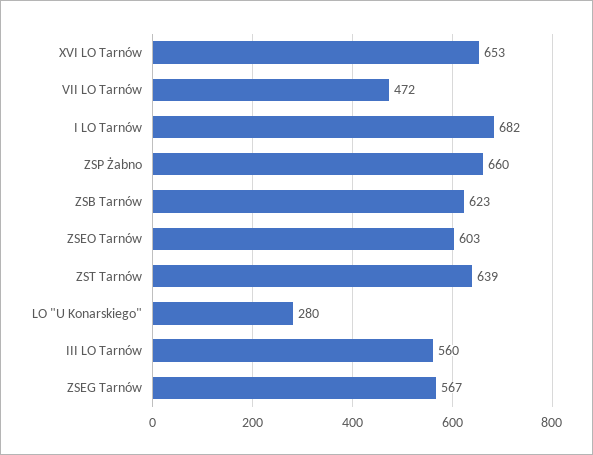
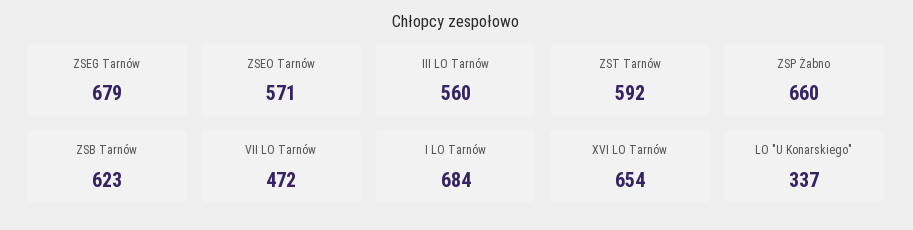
  {
-   "XVI LO Tarnów": 653,
+   "XVI LO Tarnów": 654,
    "VII LO Tarnów": 472,
-   "I LO Tarnów": 682,
+   "I LO Tarnów": 684,
    "ZSP Żabno": 660,
    "ZSB Tarnów": 623,
-   "ZSEO Tarnów": 603,
+   "ZSEO Tarnów": 571,
-   "ZST Tarnów": 639,
+   "ZST Tarnów": 592,
-   "LO \"U Konarskiego\"": 280,
+   "LO \"U Konarskiego\"": 337,
    "III LO Tarnów": 560,
-   "ZSEG Tarnów": 567
+   "ZSEG Tarnów": 679
  }

